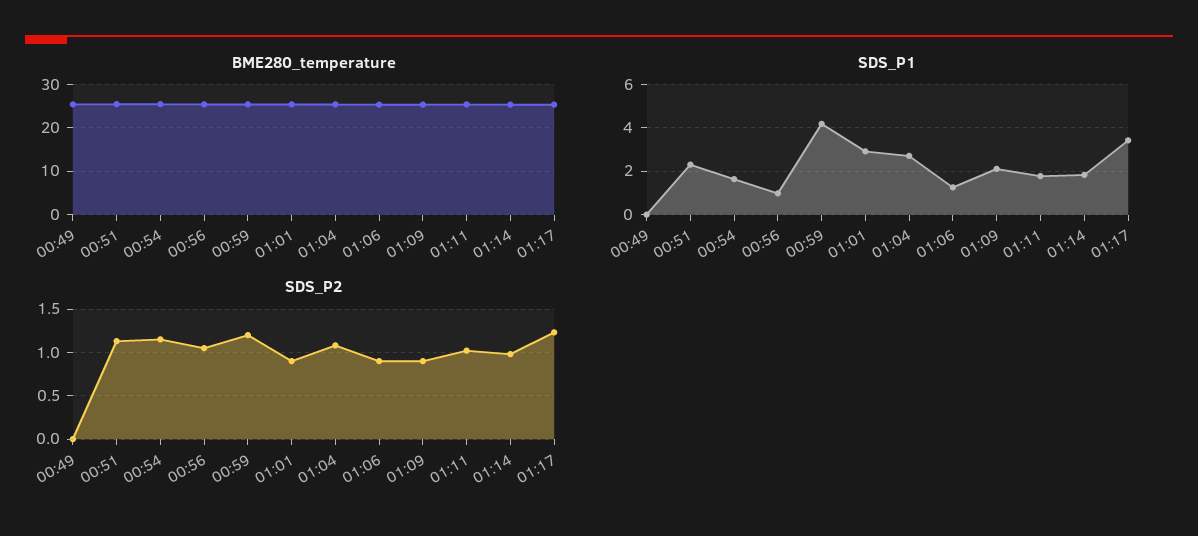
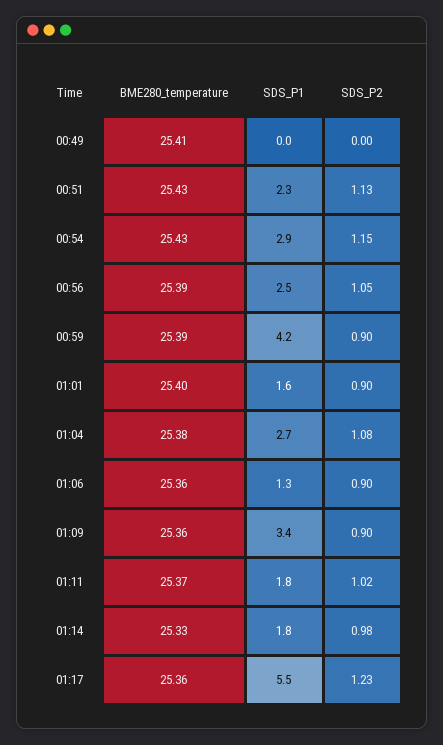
  {
    "BME280_temperature": {
      "00:49": 25.41,
      "00:51": 25.43,
      "00:54": 25.43,
      "00:56": 25.39,
      "00:59": 25.39,
      "01:01": 25.4,
      "01:04": 25.38,
      "01:06": 25.36,
      "01:09": 25.36,
      "01:11": 25.37,
      "01:14": 25.33,
      "01:17": 25.36
    },
    "SDS_P1": {
      "00:49": 0,
      "00:51": 2.3,
-     "00:54": 1.5,
+     "00:54": 2.9,
-     "00:56": 1,
+     "00:56": 2.5,
      "00:59": 4.2,
-     "01:01": 3,
+     "01:01": 1.6,
      "01:04": 2.7,
      "01:06": 1.3,
-     "01:09": 2,
+     "01:09": 3.4,
      "01:11": 1.8,
      "01:14": 1.8,
-     "01:17": 3.5
+     "01:17": 5.5
    },
    "SDS_P2": {
      "00:49": 0,
      "00:51": 1.13,
      "00:54": 1.15,
      "00:56": 1.05,
-     "00:59": 1.2,
+     "00:59": 0.9,
      "01:01": 0.9,
      "01:04": 1.08,
      "01:06": 0.9,
      "01:09": 0.9,
      "01:11": 1.02,
      "01:14": 0.98,
      "01:17": 1.23
    }
  }

